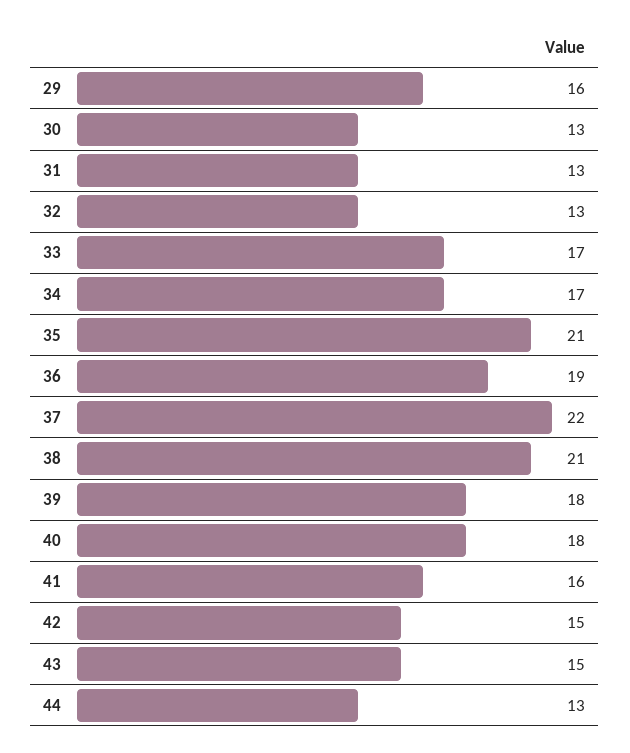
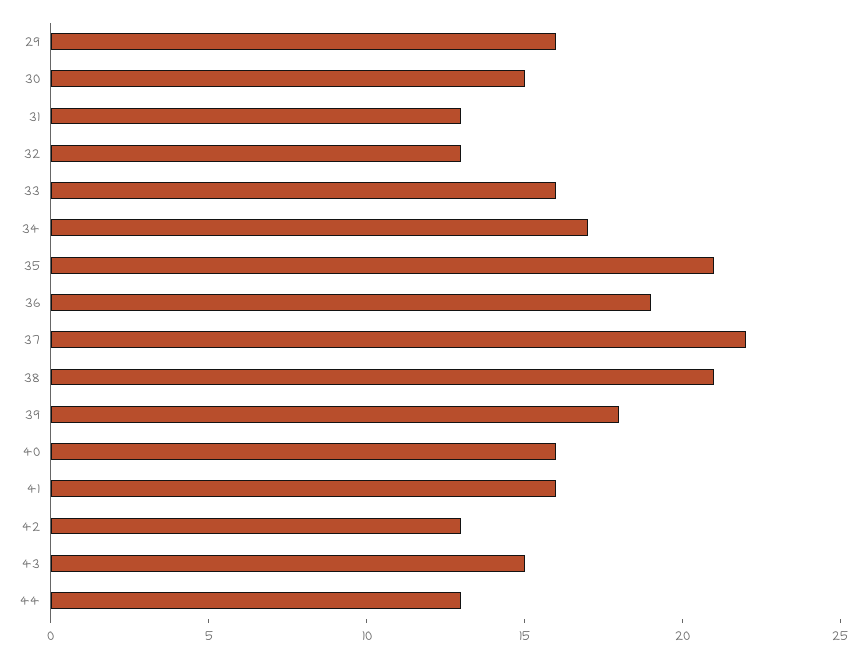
  {
    "29": 16,
-   "30": 13,
+   "30": 15,
    "31": 13,
    "32": 13,
-   "33": 17,
+   "33": 16,
    "34": 17,
    "35": 21,
    "36": 19,
    "37": 22,
    "38": 21,
    "39": 18,
-   "40": 18,
+   "40": 16,
    "41": 16,
-   "42": 15,
+   "42": 13,
    "43": 15,
    "44": 13
  }

